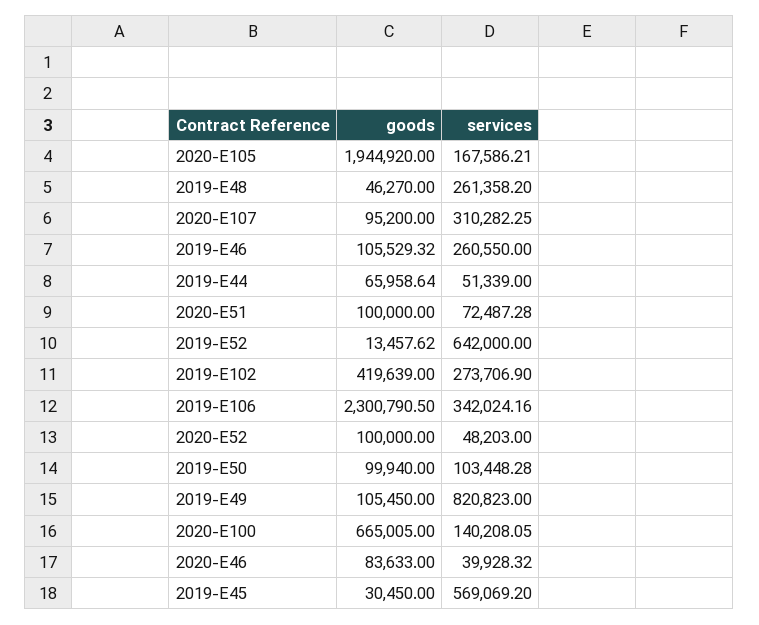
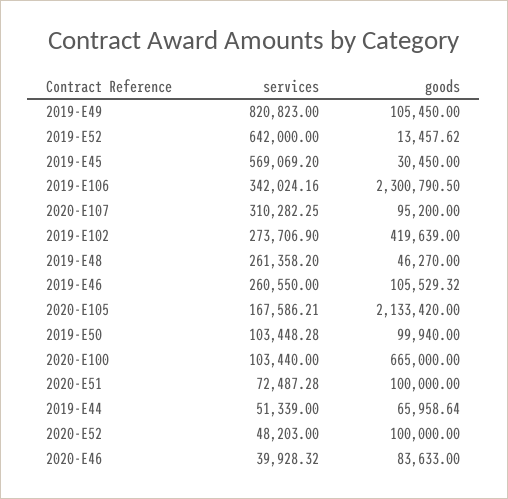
  {
    "goods": {
-     "2020-E105": 1944920,
+     "2020-E105": 2133420,
      "2019-E48": 46270,
      "2020-E107": 95200,
      "2019-E46": 105529.32,
      "2019-E44": 65958.64,
      "2020-E51": 100000,
      "2019-E52": 13457.62,
      "2019-E102": 419639,
      "2019-E106": 2300790.5,
      "2020-E52": 100000,
      "2019-E50": 99940,
      "2019-E49": 105450,
-     "2020-E100": 665005,
+     "2020-E100": 665000,
      "2020-E46": 83633,
      "2019-E45": 30450
    },
    "services": {
      "2020-E105": 167586.21,
      "2019-E48": 261358.2,
      "2020-E107": 310282.25,
      "2019-E46": 260550,
      "2019-E44": 51339,
      "2020-E51": 72487.28,
      "2019-E52": 642000,
      "2019-E102": 273706.9,
      "2019-E106": 342024.16,
      "2020-E52": 48203,
      "2019-E50": 103448.28,
      "2019-E49": 820823,
-     "2020-E100": 140208.05,
+     "2020-E100": 103440,
      "2020-E46": 39928.32,
      "2019-E45": 569069.2
    }
  }

